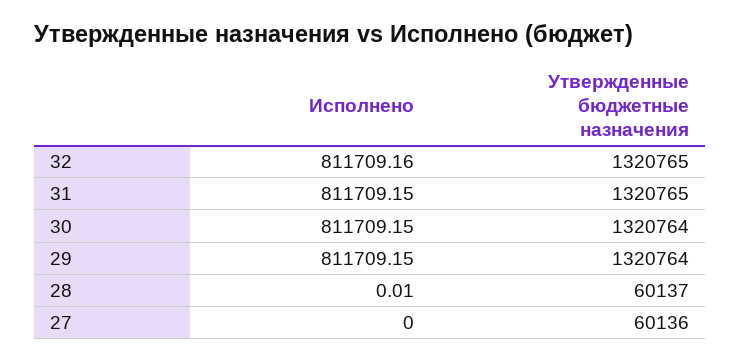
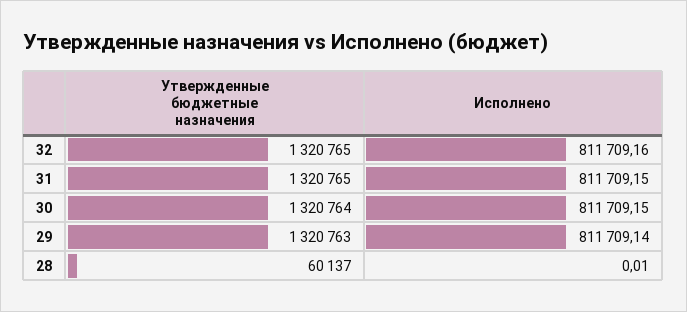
  {
    "Исполнено": {
      "32": 811709.16,
      "31": 811709.15,
      "30": 811709.15,
-     "29": 811709.15,
+     "29": 811709.14,
-     "28": 0.01,
+     "28": 0.01
-     "27": 0
    },
    "Утвержденные бюджетные назначения": {
      "32": 1320765,
      "31": 1320765,
      "30": 1320764,
-     "29": 1320764,
+     "29": 1320763,
-     "28": 60137,
+     "28": 60137
-     "27": 60136
    }
  }

